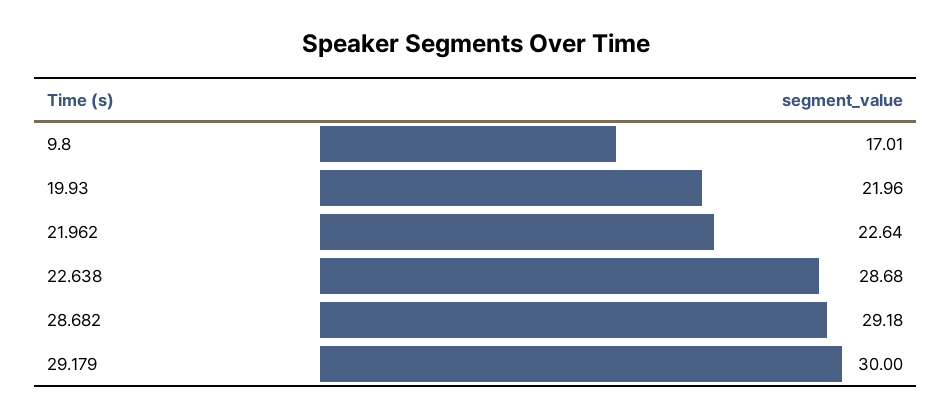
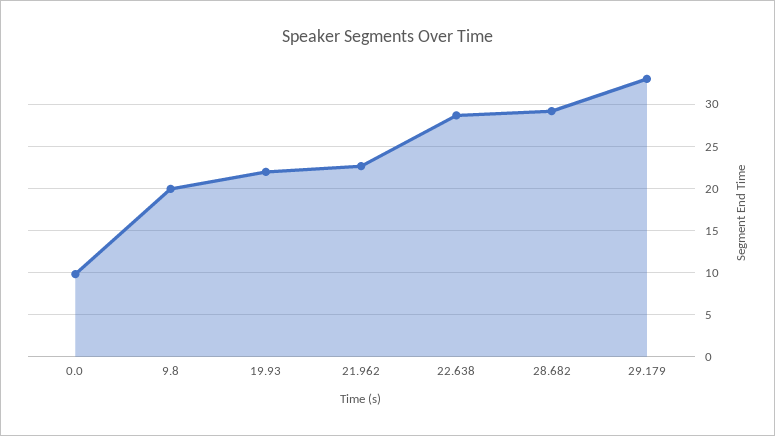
  {
-   "9.8": 17.01,
+   "9.8": 20,
    "19.93": 21.96,
    "21.962": 22.64,
    "22.638": 28.68,
    "28.682": 29.18,
-   "29.179": 30
+   "29.179": 33,
+   "0.0": 10
  }

